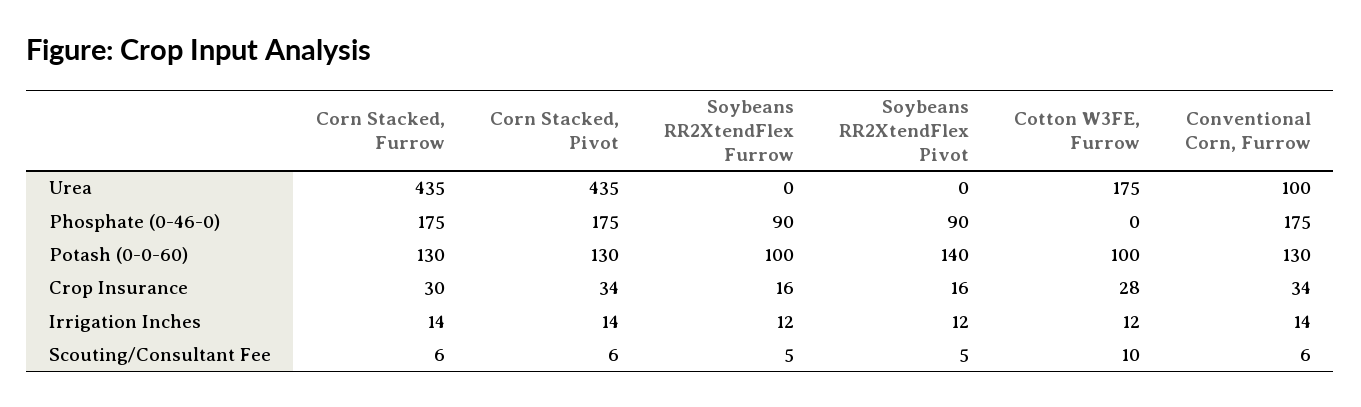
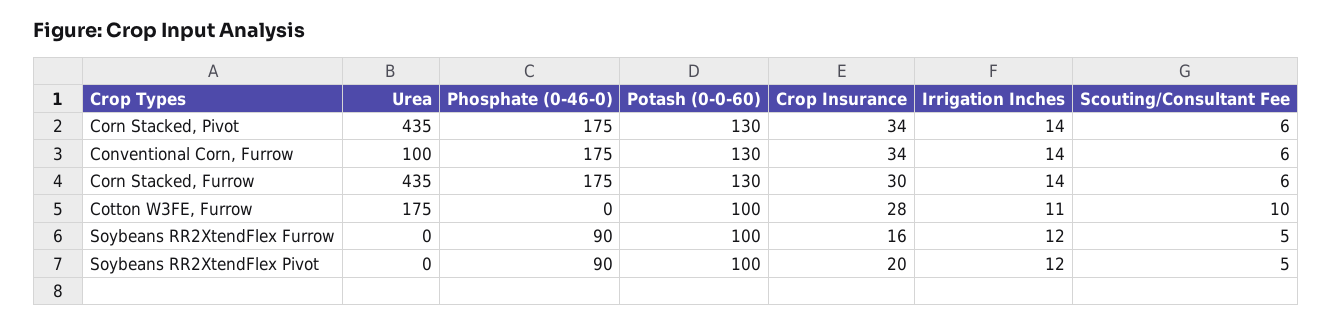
  {
    "Corn Stacked, Furrow": {
      "Urea": 435,
      "Phosphate (0-46-0)": 175,
      "Potash (0-0-60)": 130,
      "Crop Insurance": 30,
      "Irrigation Inches": 14,
      "Scouting/Consultant Fee": 6
    },
    "Corn Stacked, Pivot": {
      "Urea": 435,
      "Phosphate (0-46-0)": 175,
      "Potash (0-0-60)": 130,
      "Crop Insurance": 34,
      "Irrigation Inches": 14,
      "Scouting/Consultant Fee": 6
    },
    "Soybeans RR2XtendFlex Furrow": {
      "Urea": 0,
      "Phosphate (0-46-0)": 90,
      "Potash (0-0-60)": 100,
      "Crop Insurance": 16,
      "Irrigation Inches": 12,
      "Scouting/Consultant Fee": 5
    },
    "Soybeans RR2XtendFlex Pivot": {
      "Urea": 0,
      "Phosphate (0-46-0)": 90,
-     "Potash (0-0-60)": 140,
+     "Potash (0-0-60)": 100,
-     "Crop Insurance": 16,
+     "Crop Insurance": 20,
      "Irrigation Inches": 12,
      "Scouting/Consultant Fee": 5
    },
    "Cotton W3FE, Furrow": {
      "Urea": 175,
      "Phosphate (0-46-0)": 0,
      "Potash (0-0-60)": 100,
      "Crop Insurance": 28,
-     "Irrigation Inches": 12,
+     "Irrigation Inches": 11,
      "Scouting/Consultant Fee": 10
    },
    "Conventional Corn, Furrow": {
      "Urea": 100,
      "Phosphate (0-46-0)": 175,
      "Potash (0-0-60)": 130,
      "Crop Insurance": 34,
      "Irrigation Inches": 14,
      "Scouting/Consultant Fee": 6
    }
  }

